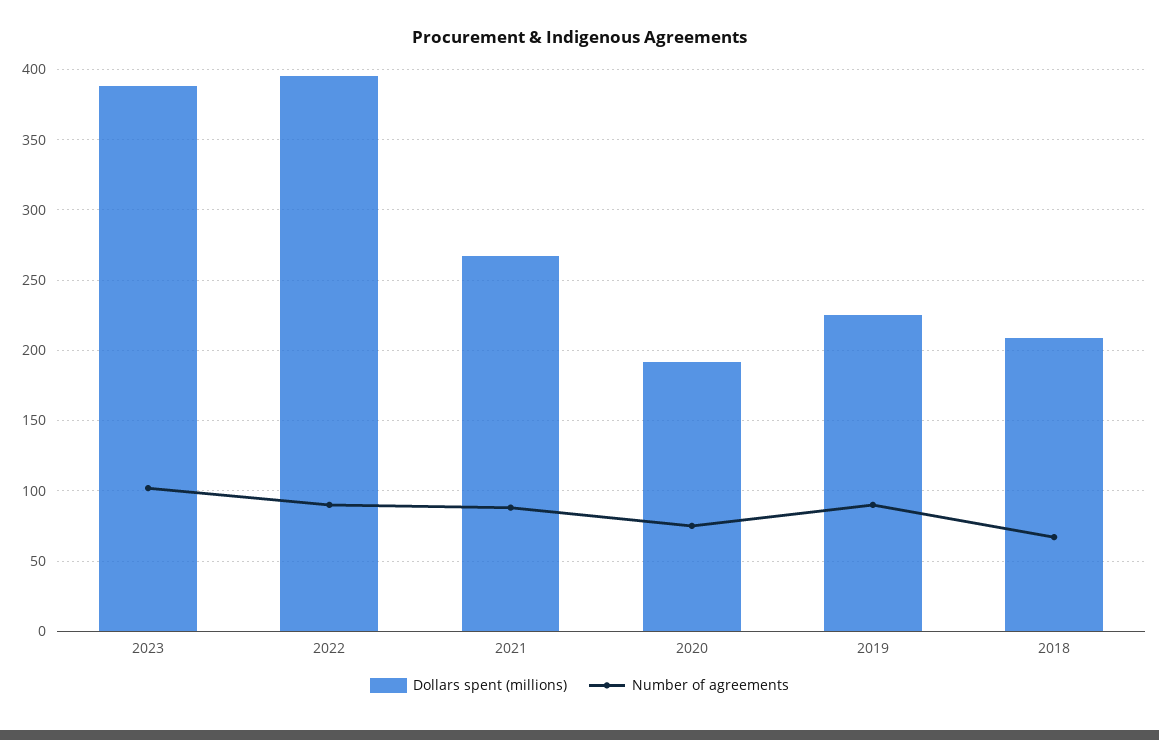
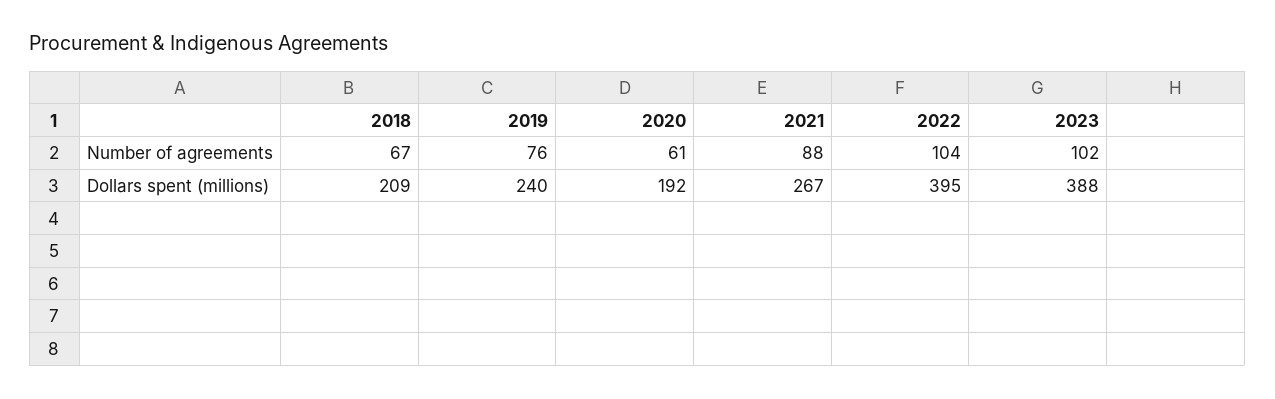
  {
    "Dollars spent (millions)": {
      "2023": 388,
      "2022": 395,
      "2021": 267,
      "2020": 192,
-     "2019": 225,
+     "2019": 240,
      "2018": 209
    },
    "Number of agreements": {
      "2023": 102,
-     "2022": 90,
+     "2022": 104,
      "2021": 88,
-     "2020": 75,
+     "2020": 61,
-     "2019": 90,
+     "2019": 76,
      "2018": 67
    }
  }

